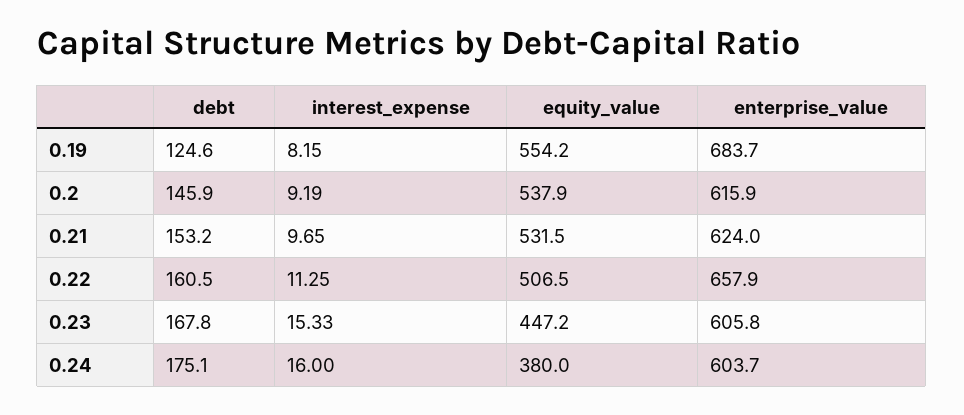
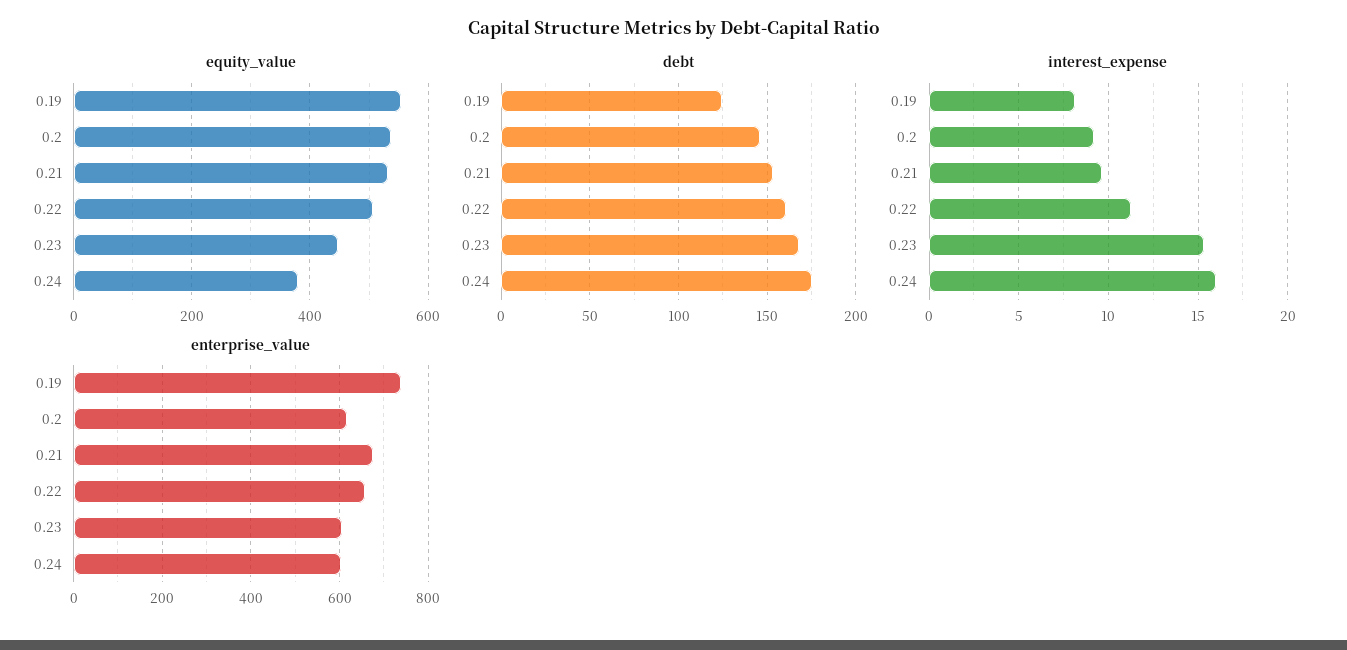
  {
    "debt": {
      "0.19": 124.6,
      "0.2": 145.9,
      "0.21": 153.2,
      "0.22": 160.5,
      "0.23": 167.8,
      "0.24": 175.1
    },
    "interest_expense": {
      "0.19": 8.15,
      "0.2": 9.19,
      "0.21": 9.65,
      "0.22": 11.25,
      "0.23": 15.33,
      "0.24": 16
    },
    "equity_value": {
      "0.19": 554.2,
      "0.2": 537.9,
      "0.21": 531.5,
      "0.22": 506.5,
      "0.23": 447.2,
      "0.24": 380
    },
    "enterprise_value": {
-     "0.19": 683.7,
+     "0.19": 740,
      "0.2": 615.9,
-     "0.21": 624,
+     "0.21": 680,
      "0.22": 657.9,
      "0.23": 605.8,
      "0.24": 603.7
    }
  }

